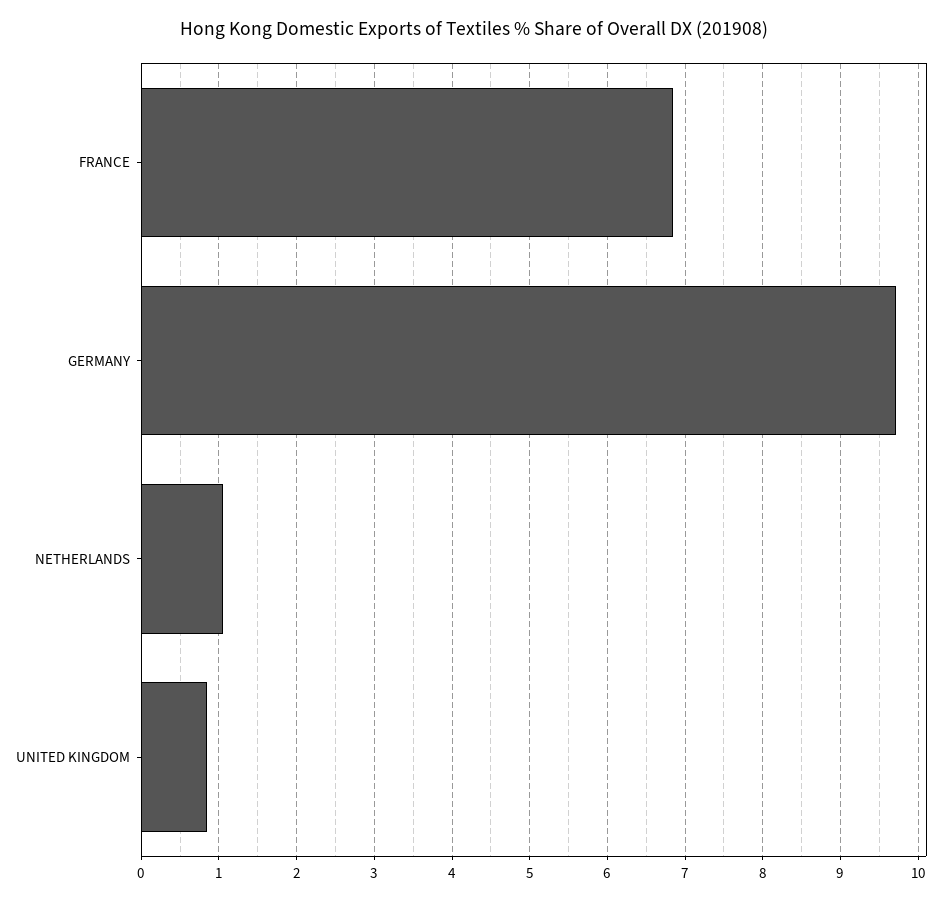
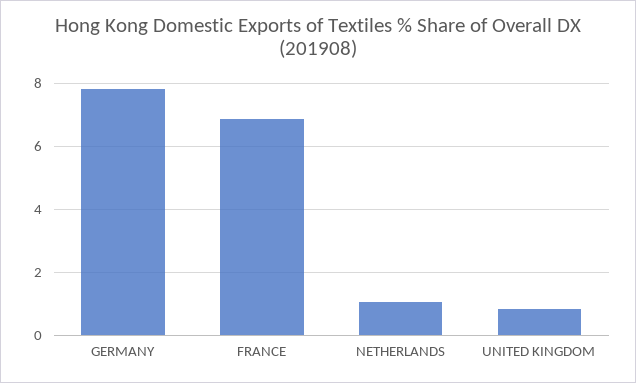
  {
    "FRANCE": 6.9,
-   "GERMANY": 9.7,
+   "GERMANY": 7.8,
    "NETHERLANDS": 1.1,
    "UNITED KINGDOM": 0.8
  }

